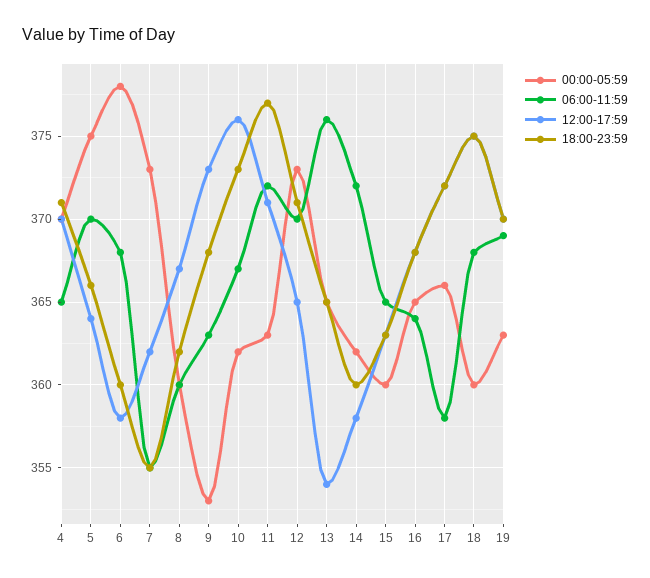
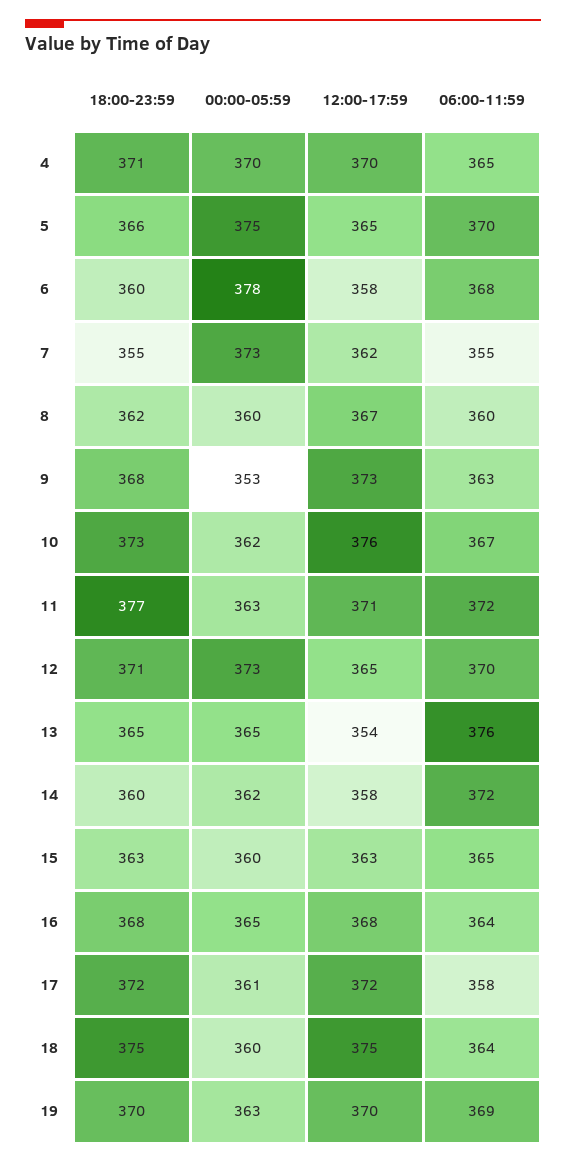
  {
    "00:00-05:59": {
      "4": 370,
      "5": 375,
      "6": 378,
      "7": 373,
      "8": 360,
      "9": 353,
      "10": 362,
      "11": 363,
      "12": 373,
      "13": 365,
      "14": 362,
      "15": 360,
      "16": 365,
-     "17": 366,
+     "17": 361,
      "18": 360,
      "19": 363
    },
    "06:00-11:59": {
      "4": 365,
      "5": 370,
      "6": 368,
      "7": 355,
      "8": 360,
      "9": 363,
      "10": 367,
      "11": 372,
      "12": 370,
      "13": 376,
      "14": 372,
      "15": 365,
      "16": 364,
      "17": 358,
-     "18": 368,
+     "18": 364,
      "19": 369
    },
    "12:00-17:59": {
      "4": 370,
-     "5": 364,
+     "5": 365,
      "6": 358,
      "7": 362,
      "8": 367,
      "9": 373,
      "10": 376,
      "11": 371,
      "12": 365,
      "13": 354,
      "14": 358,
      "15": 363,
      "16": 368,
      "17": 372,
      "18": 375,
      "19": 370
    },
    "18:00-23:59": {
      "4": 371,
      "5": 366,
      "6": 360,
      "7": 355,
      "8": 362,
      "9": 368,
      "10": 373,
      "11": 377,
      "12": 371,
      "13": 365,
      "14": 360,
      "15": 363,
      "16": 368,
      "17": 372,
      "18": 375,
      "19": 370
    }
  }

